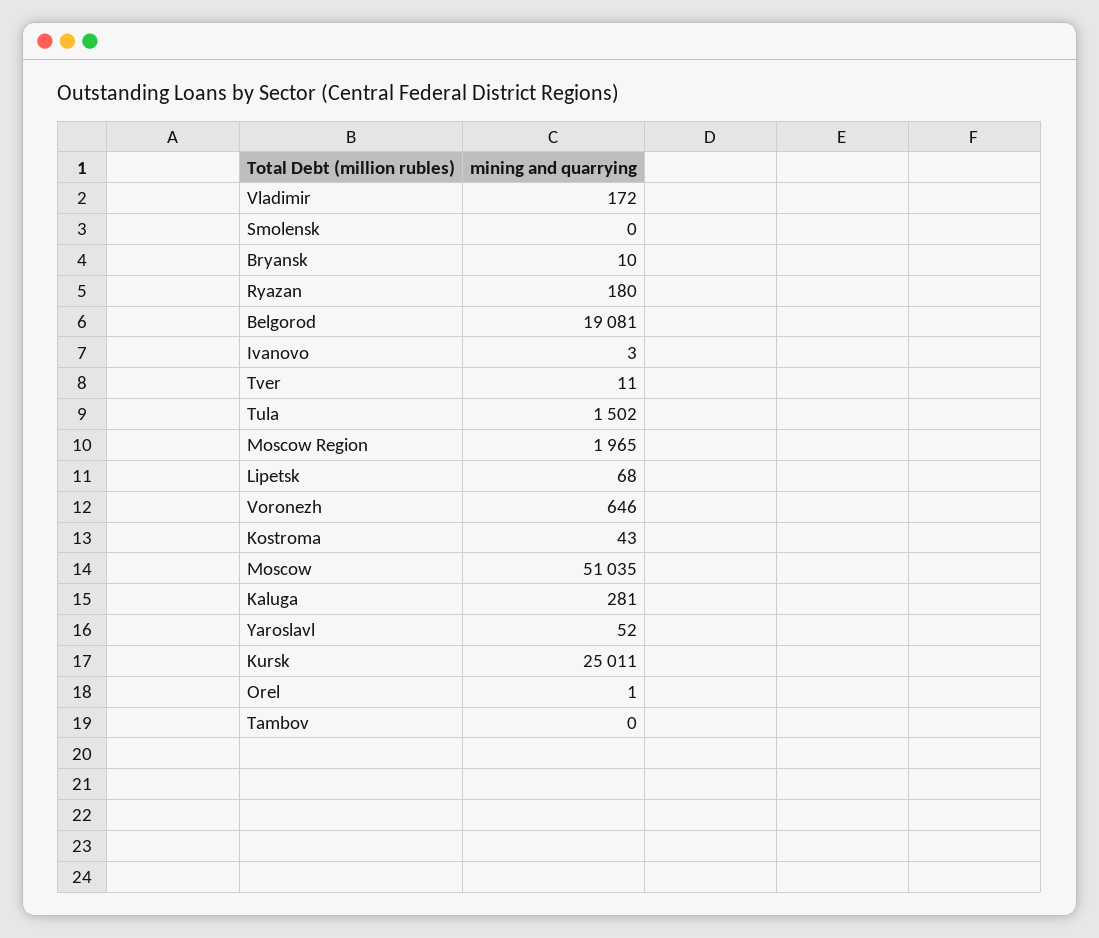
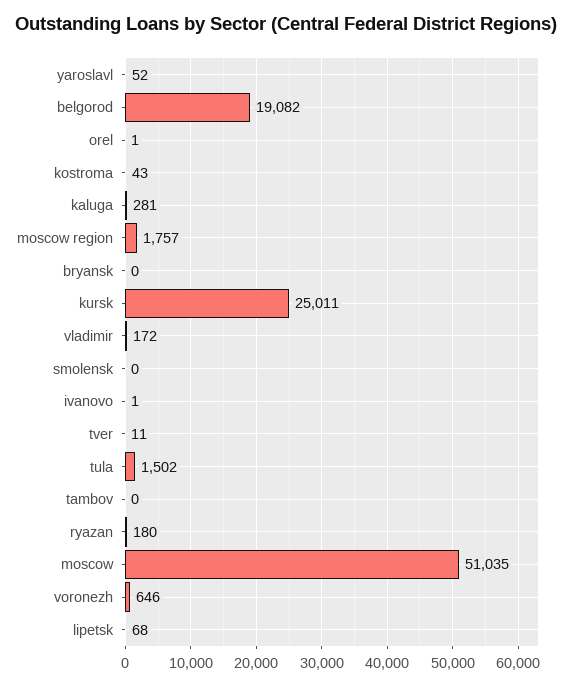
  {
    "Vladimir": 172,
    "Smolensk": 0,
-   "Bryansk": 10,
+   "Bryansk": 0,
    "Ryazan": 180,
-   "Belgorod": 19081,
+   "Belgorod": 19082,
-   "Ivanovo": 3,
+   "Ivanovo": 1,
    "Tver": 11,
    "Tula": 1502,
-   "Moscow Region": 1965,
+   "Moscow Region": 1757,
    "Lipetsk": 68,
    "Voronezh": 646,
    "Kostroma": 43,
    "Moscow": 51035,
    "Kaluga": 281,
    "Yaroslavl": 52,
    "Kursk": 25011,
    "Orel": 1,
    "Tambov": 0
  }

